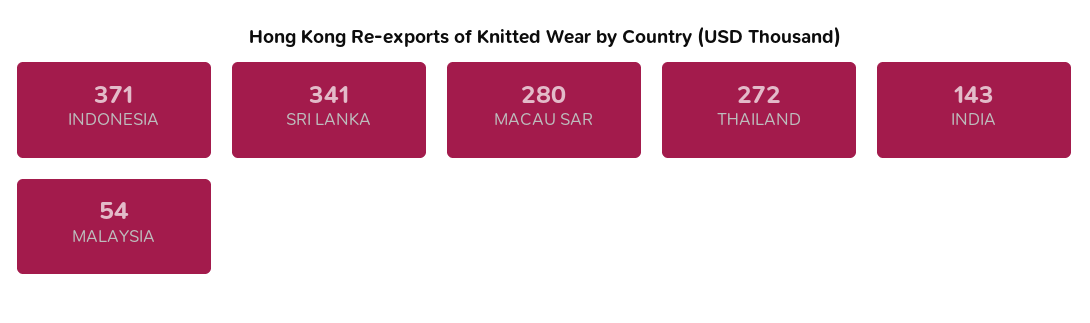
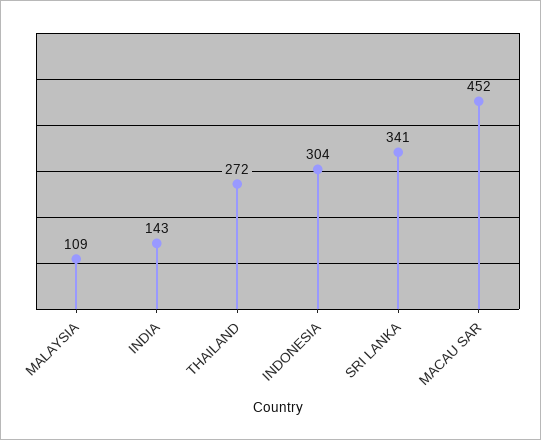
  {
-   "INDONESIA": 371,
+   "INDONESIA": 304,
    "SRI LANKA": 341,
-   "MACAU SAR": 280,
+   "MACAU SAR": 452,
    "THAILAND": 272,
    "INDIA": 143,
-   "MALAYSIA": 54
+   "MALAYSIA": 109
  }

